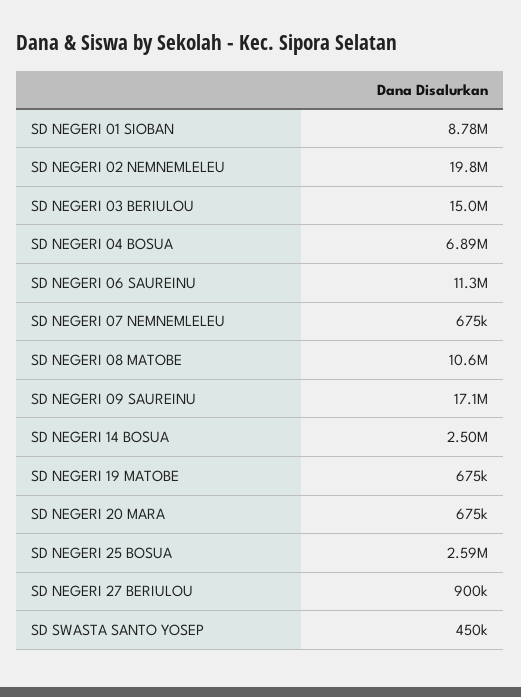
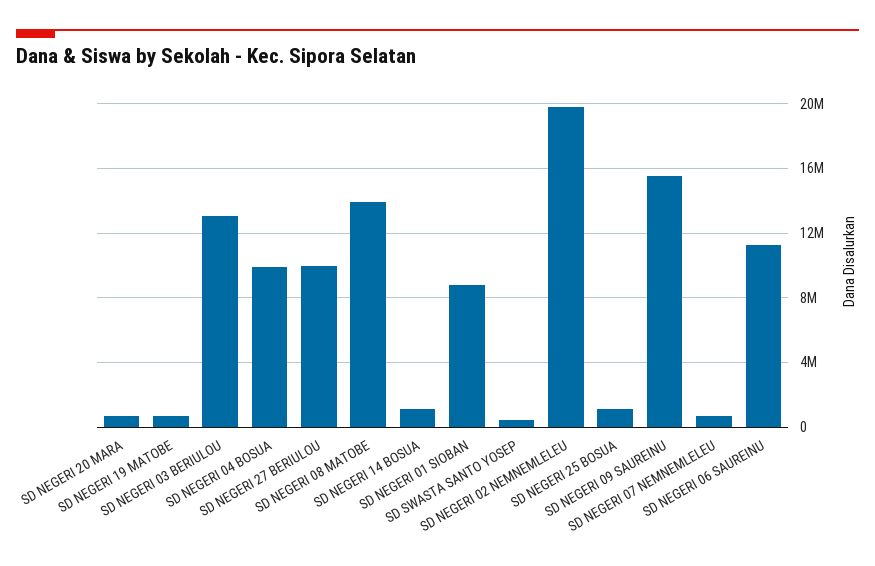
  {
    "SD NEGERI 01 SIOBAN": 8780000,
    "SD NEGERI 02 NEMNEMLELEU": 19800000,
-   "SD NEGERI 03 BERIULOU": 15000000,
+   "SD NEGERI 03 BERIULOU": 13000000,
-   "SD NEGERI 04 BOSUA": 6890000,
+   "SD NEGERI 04 BOSUA": 10000000,
    "SD NEGERI 06 SAUREINU": 11300000,
    "SD NEGERI 07 NEMNEMLELEU": 675000,
-   "SD NEGERI 08 MATOBE": 10600000,
+   "SD NEGERI 08 MATOBE": 14000000,
-   "SD NEGERI 09 SAUREINU": 17100000,
+   "SD NEGERI 09 SAUREINU": 15500000,
-   "SD NEGERI 14 BOSUA": 2500000,
+   "SD NEGERI 14 BOSUA": 1000000,
    "SD NEGERI 19 MATOBE": 675000,
    "SD NEGERI 20 MARA": 675000,
-   "SD NEGERI 25 BOSUA": 2590000,
+   "SD NEGERI 25 BOSUA": 1000000,
-   "SD NEGERI 27 BERIULOU": 900000,
+   "SD NEGERI 27 BERIULOU": 10000000,
    "SD SWASTA SANTO YOSEP": 450000
  }

